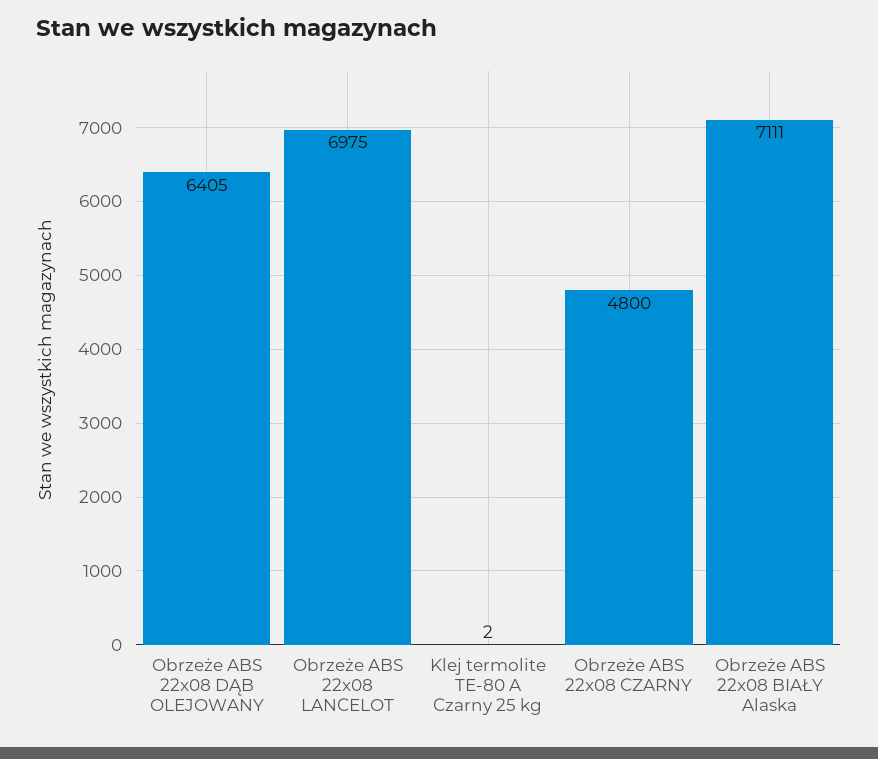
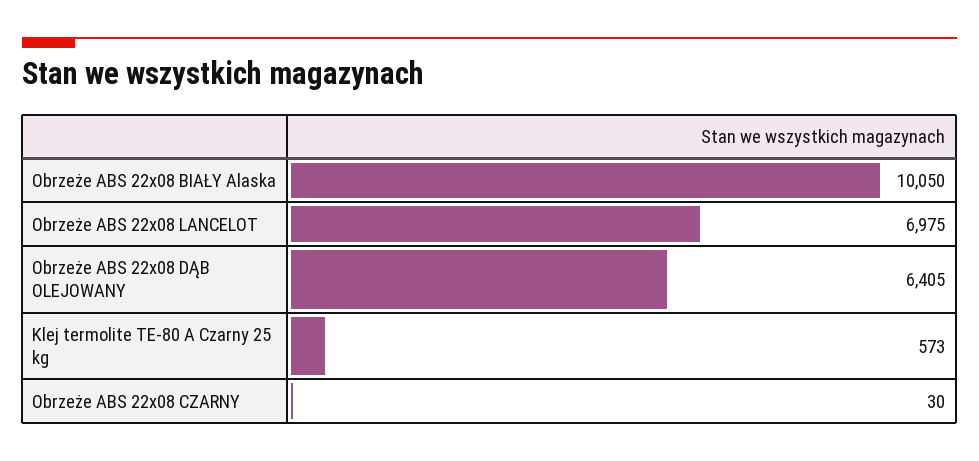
  {
    "Obrzeże ABS 22x08 DĄB OLEJOWANY": 6405,
    "Obrzeże ABS 22x08 LANCELOT": 6975,
-   "Klej termolite TE-80 A Czarny 25 kg": 2,
+   "Klej termolite TE-80 A Czarny 25 kg": 573,
-   "Obrzeże ABS 22x08 CZARNY": 4800,
+   "Obrzeże ABS 22x08 CZARNY": 30,
-   "Obrzeże ABS 22x08 BIAŁY Alaska": 7111
+   "Obrzeże ABS 22x08 BIAŁY Alaska": 10050
  }

